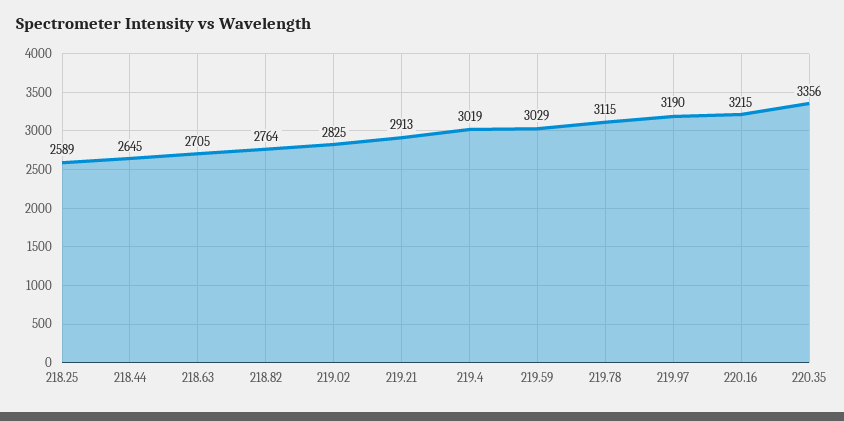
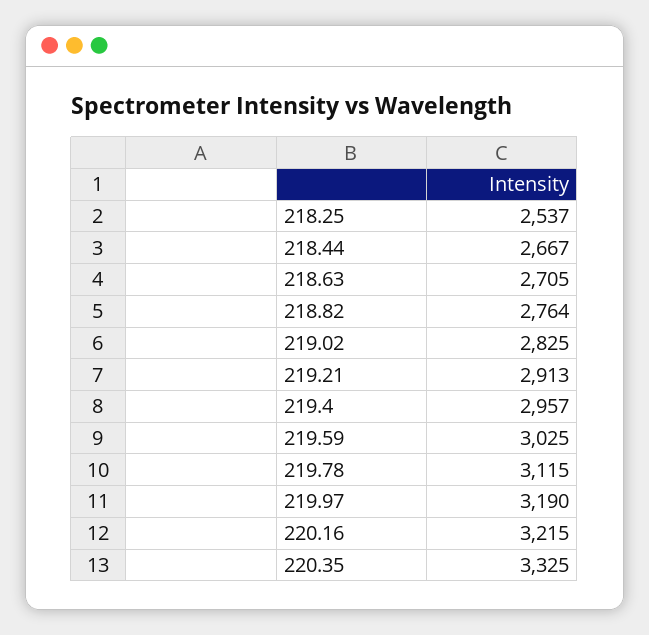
  {
-   "218.25": 2589,
+   "218.25": 2537,
-   "218.44": 2645,
+   "218.44": 2667,
    "218.63": 2705,
    "218.82": 2764,
    "219.02": 2825,
    "219.21": 2913,
-   "219.4": 3019,
+   "219.4": 2957,
-   "219.59": 3029,
+   "219.59": 3025,
    "219.78": 3115,
    "219.97": 3190,
    "220.16": 3215,
-   "220.35": 3356
+   "220.35": 3325
  }

